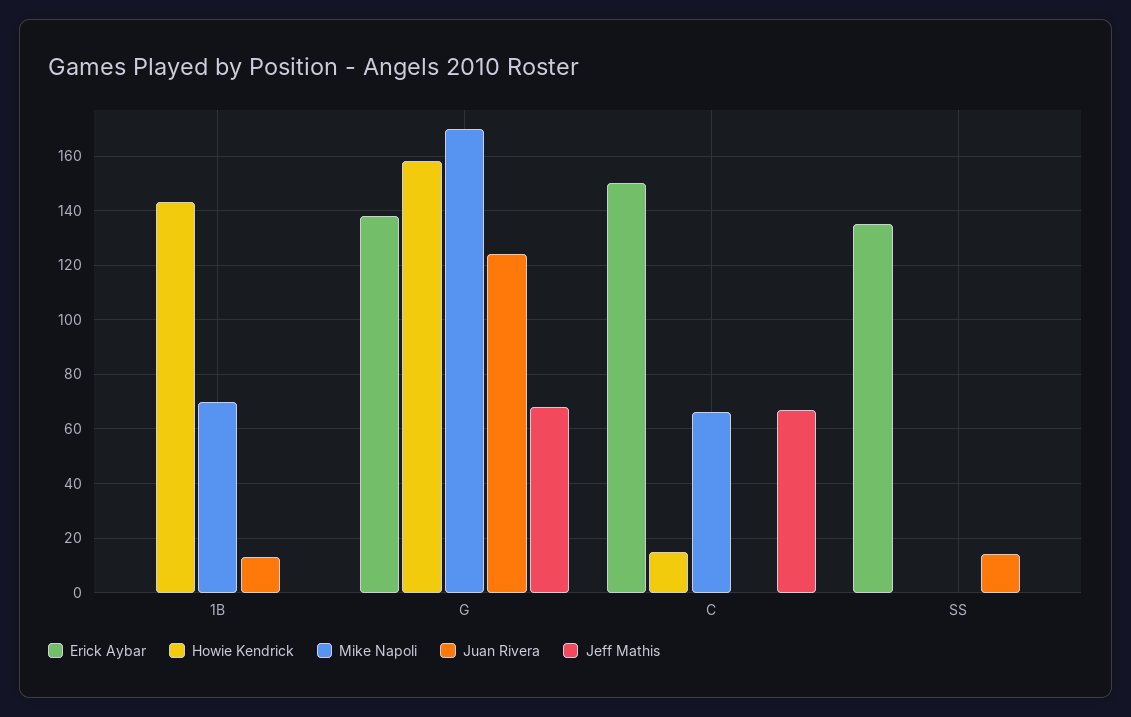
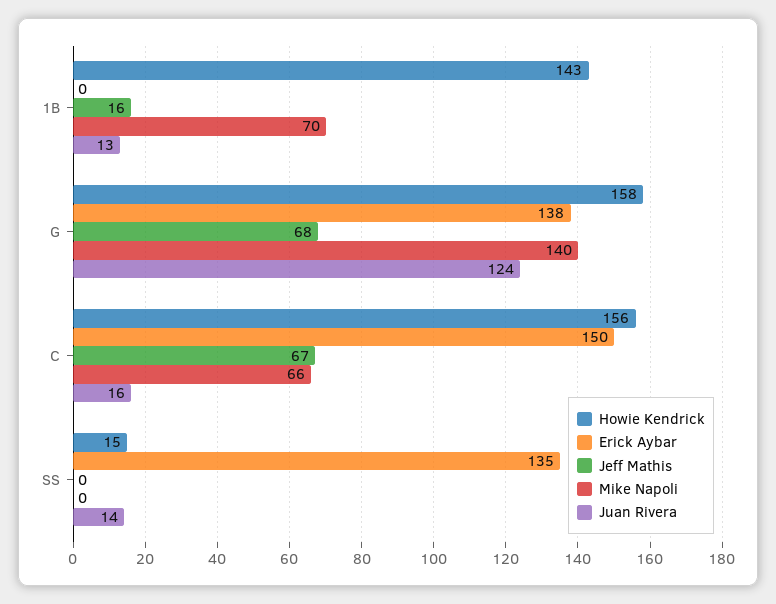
  {
    "Erick Aybar": {
      "1B": 0,
      "G": 138,
      "C": 150,
      "SS": 135
    },
    "Howie Kendrick": {
      "1B": 143,
      "G": 158,
-     "C": 15,
+     "C": 156,
-     "SS": 0
+     "SS": 15
    },
    "Mike Napoli": {
      "1B": 70,
-     "G": 170,
+     "G": 140,
      "C": 66,
      "SS": 0
    },
    "Juan Rivera": {
      "1B": 13,
      "G": 124,
-     "C": 0,
+     "C": 16,
      "SS": 14
    },
    "Jeff Mathis": {
-     "1B": 0,
+     "1B": 16,
      "G": 68,
      "C": 67,
      "SS": 0
    }
  }

